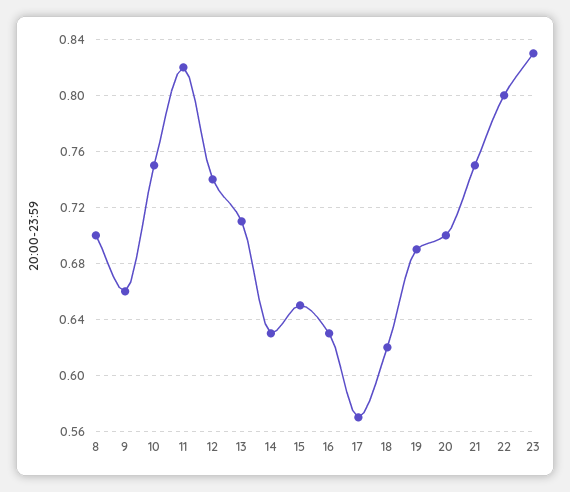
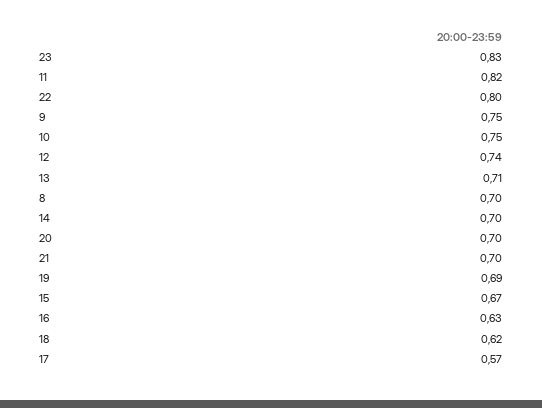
  {
    "8": 0.7,
-   "9": 0.66,
+   "9": 0.75,
    "10": 0.75,
    "11": 0.82,
    "12": 0.74,
    "13": 0.71,
-   "14": 0.63,
+   "14": 0.7,
-   "15": 0.65,
+   "15": 0.67,
    "16": 0.63,
    "17": 0.57,
    "18": 0.62,
    "19": 0.69,
    "20": 0.7,
-   "21": 0.75,
+   "21": 0.7,
    "22": 0.8,
    "23": 0.83
  }

